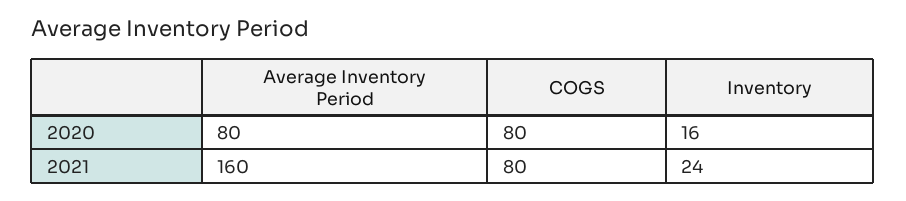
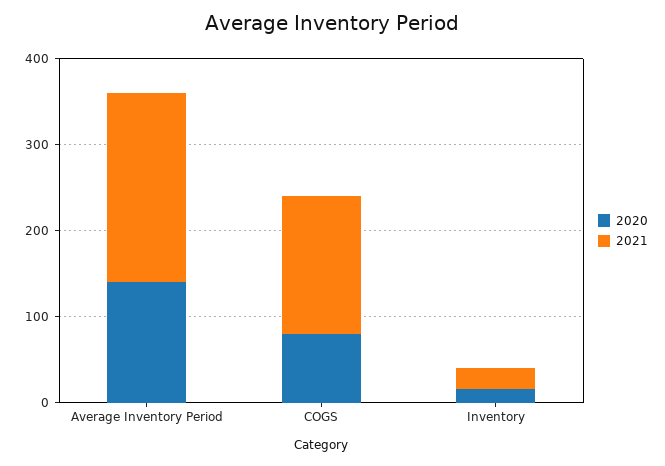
  {
    "2020": {
-     "Average Inventory Period": 80,
+     "Average Inventory Period": 140,
      "COGS": 80,
      "Inventory": 16
    },
    "2021": {
-     "Average Inventory Period": 160,
+     "Average Inventory Period": 220,
-     "COGS": 80,
+     "COGS": 160,
      "Inventory": 24
    }
  }

